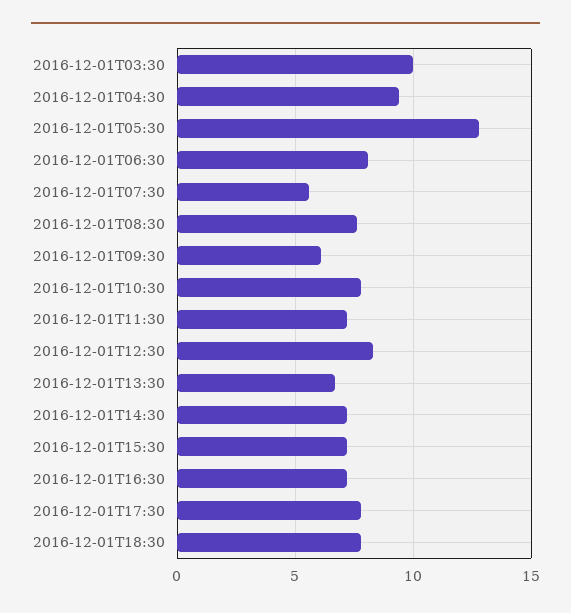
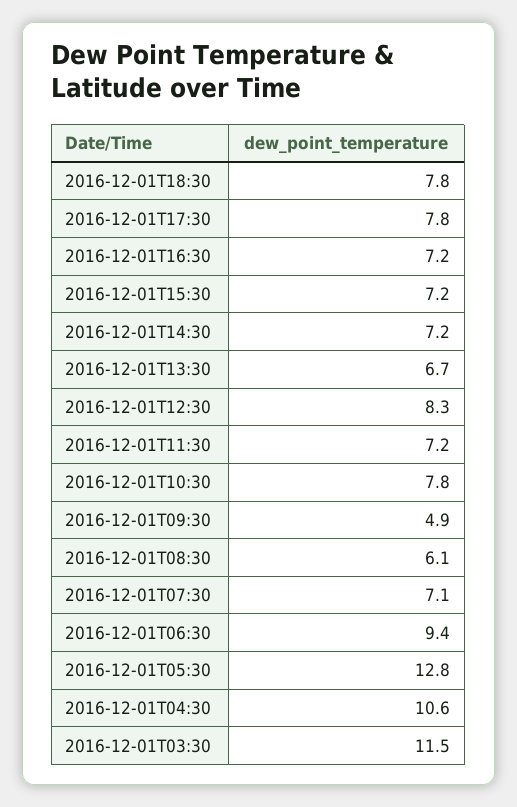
  {
-   "2016-12-01T03:30": 10,
+   "2016-12-01T03:30": 11.5,
-   "2016-12-01T04:30": 9.5,
+   "2016-12-01T04:30": 10.6,
    "2016-12-01T05:30": 12.8,
-   "2016-12-01T06:30": 8,
+   "2016-12-01T06:30": 9.4,
-   "2016-12-01T07:30": 5.5,
+   "2016-12-01T07:30": 7.1,
-   "2016-12-01T08:30": 7.5,
+   "2016-12-01T08:30": 6.1,
-   "2016-12-01T09:30": 6,
+   "2016-12-01T09:30": 4.9,
    "2016-12-01T10:30": 7.8,
    "2016-12-01T11:30": 7.2,
    "2016-12-01T12:30": 8.3,
    "2016-12-01T13:30": 6.7,
    "2016-12-01T14:30": 7.2,
    "2016-12-01T15:30": 7.2,
    "2016-12-01T16:30": 7.2,
    "2016-12-01T17:30": 7.8,
    "2016-12-01T18:30": 7.8
  }

